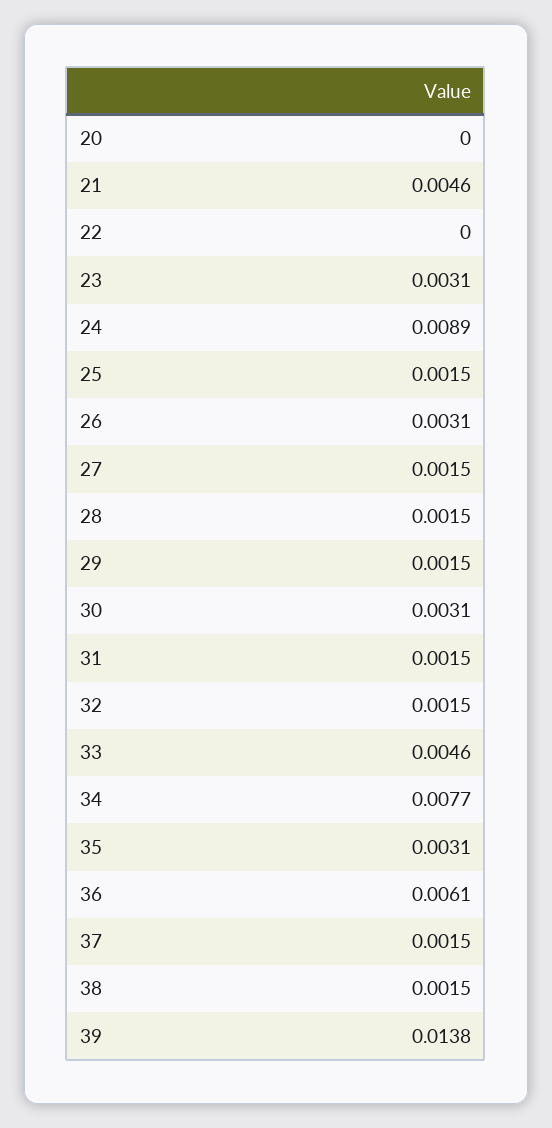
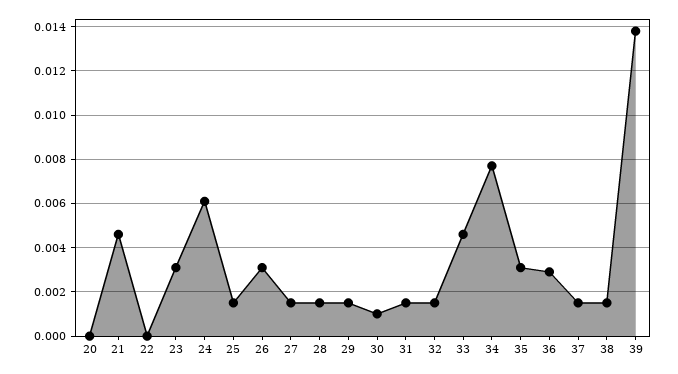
  {
    "20": 0,
    "21": 0.0046,
    "22": 0,
    "23": 0.0031,
-   "24": 0.0089,
+   "24": 0.006,
    "25": 0.0015,
    "26": 0.0031,
    "27": 0.0015,
    "28": 0.0015,
    "29": 0.0015,
-   "30": 0.0031,
+   "30": 0.001,
    "31": 0.0015,
    "32": 0.0015,
    "33": 0.0046,
    "34": 0.0077,
    "35": 0.0031,
-   "36": 0.0061,
+   "36": 0.003,
    "37": 0.0015,
    "38": 0.0015,
    "39": 0.0138
  }

